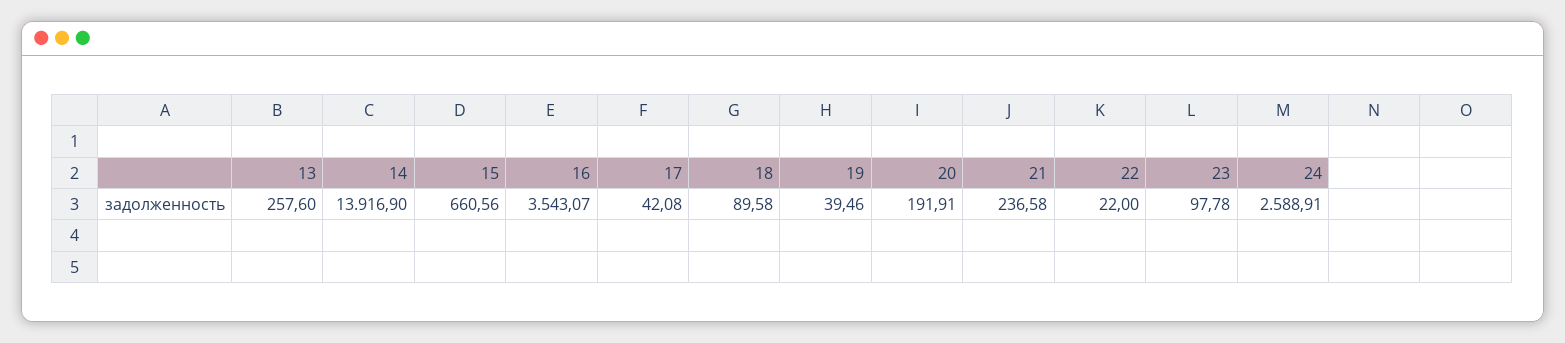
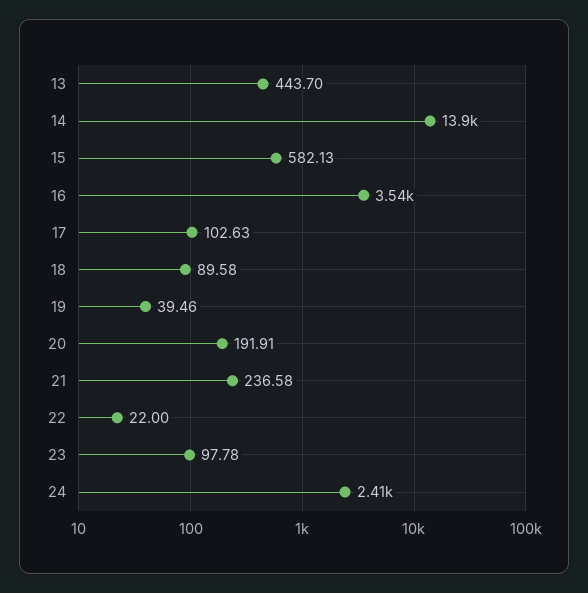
  {
-   "13": 257.6,
+   "13": 443.7,
    "14": 13916.9,
-   "15": 660.56,
+   "15": 582.13,
    "16": 3543.07,
-   "17": 42.08,
+   "17": 102.63,
    "18": 89.58,
    "19": 39.46,
    "20": 191.91,
    "21": 236.58,
    "22": 22,
    "23": 97.78,
-   "24": 2588.91
+   "24": 2410
  }

